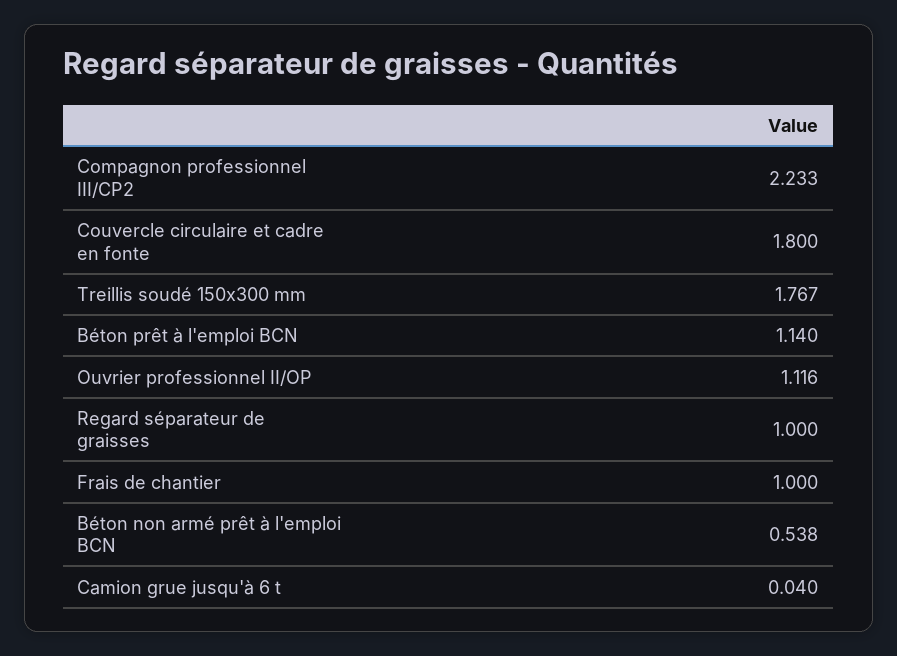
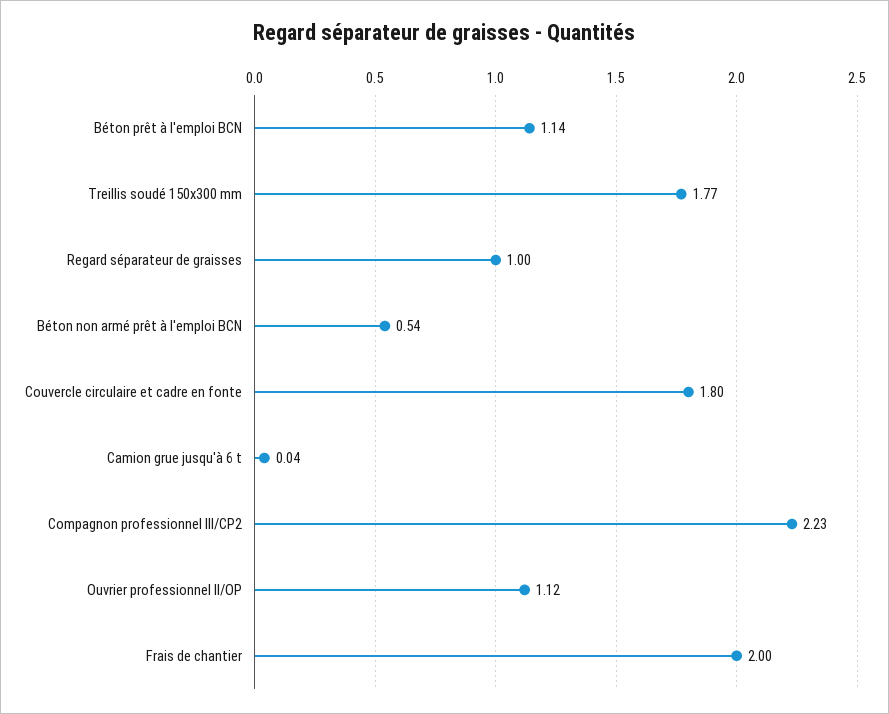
  {
    "Compagnon professionnel III/CP2": 2.233,
    "Couvercle circulaire et cadre en fonte": 1.8,
    "Treillis soudé 150x300 mm": 1.767,
    "Béton prêt à l'emploi BCN": 1.14,
    "Ouvrier professionnel II/OP": 1.116,
    "Regard séparateur de graisses": 1,
-   "Frais de chantier": 1,
+   "Frais de chantier": 2,
    "Béton non armé prêt à l'emploi BCN": 0.538,
    "Camion grue jusqu'à 6 t": 0.04
  }

